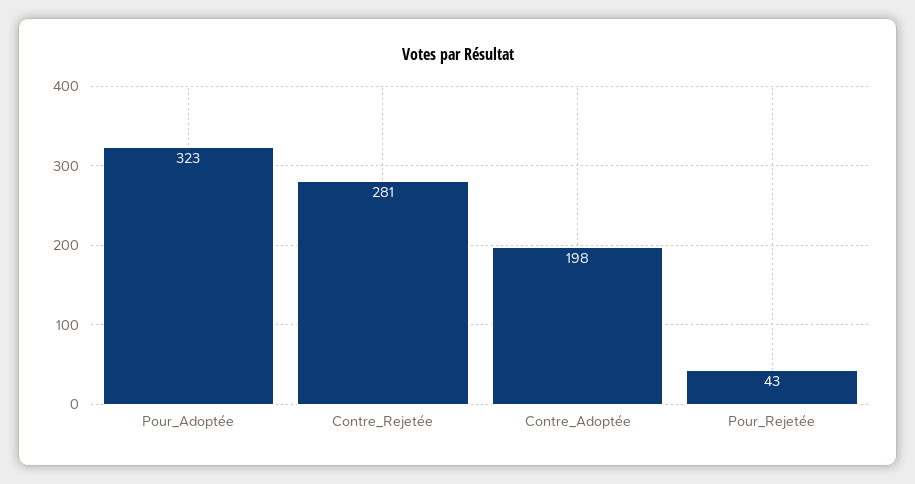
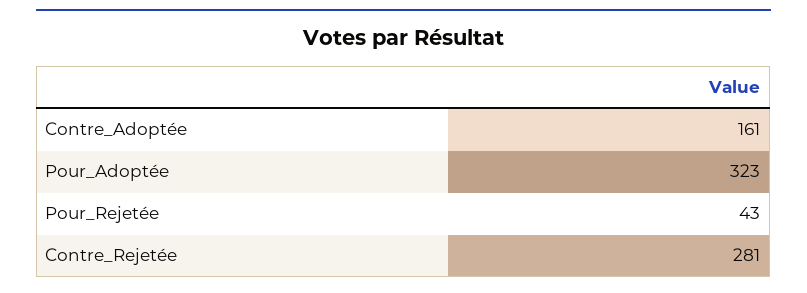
  {
    "Pour_Adoptée": 323,
    "Contre_Rejetée": 281,
-   "Contre_Adoptée": 198,
+   "Contre_Adoptée": 161,
    "Pour_Rejetée": 43
  }

